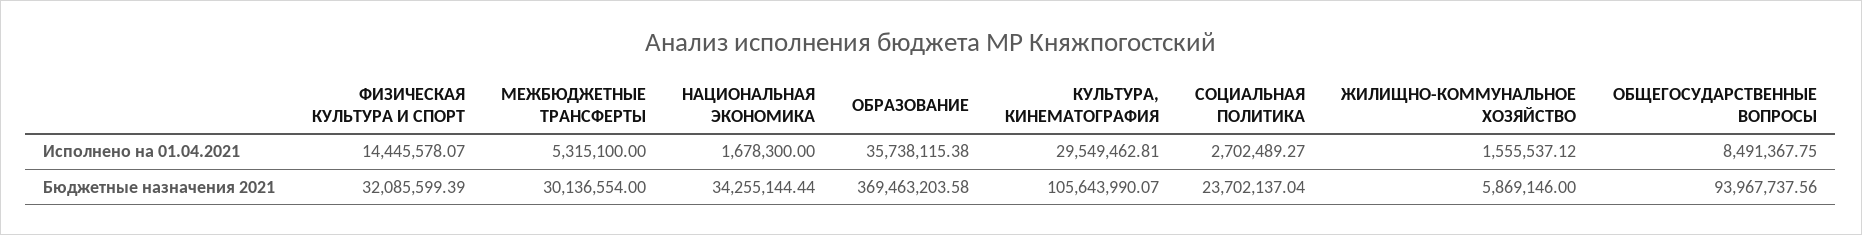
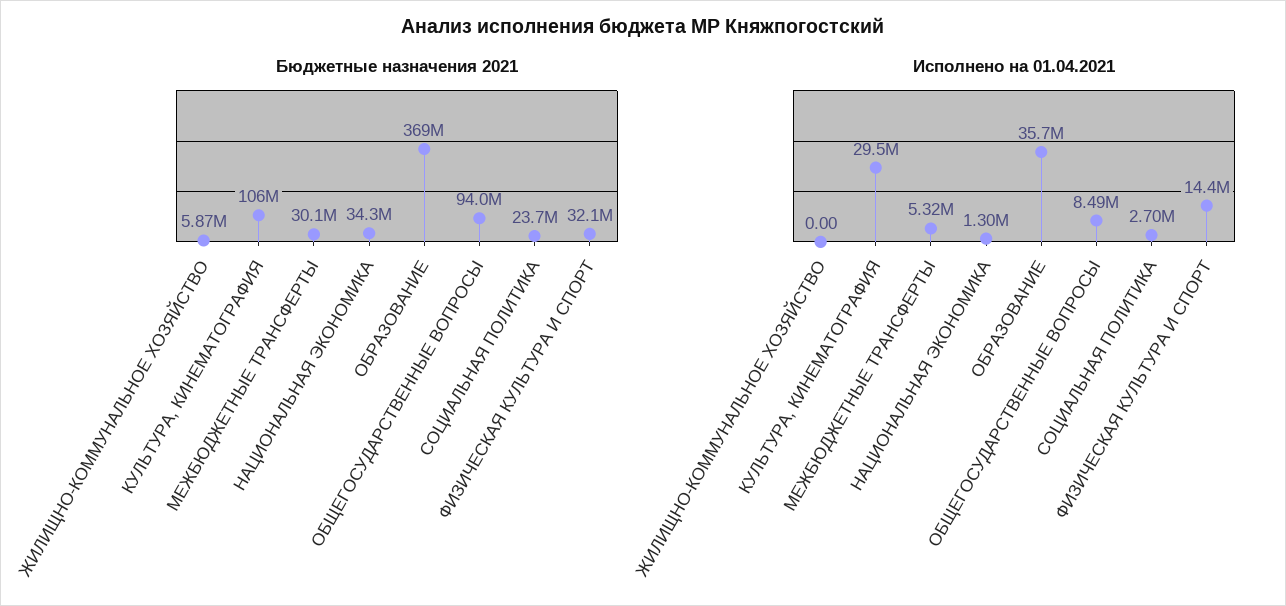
  {
    "Исполнено на 01.04.2021": {
      "ФИЗИЧЕСКАЯ КУЛЬТУРА И СПОРТ": 14445578.07,
      "МЕЖБЮДЖЕТНЫЕ ТРАНСФЕРТЫ": 5315100,
-     "НАЦИОНАЛЬНАЯ ЭКОНОМИКА": 1678300,
+     "НАЦИОНАЛЬНАЯ ЭКОНОМИКА": 1300000,
      "ОБРАЗОВАНИЕ": 35738115.38,
      "КУЛЬТУРА, КИНЕМАТОГРАФИЯ": 29549462.81,
      "СОЦИАЛЬНАЯ ПОЛИТИКА": 2702489.27,
-     "ЖИЛИЩНО-КОММУНАЛЬНОЕ ХОЗЯЙСТВО": 1555537.12,
+     "ЖИЛИЩНО-КОММУНАЛЬНОЕ ХОЗЯЙСТВО": 0,
      "ОБЩЕГОСУДАРСТВЕННЫЕ ВОПРОСЫ": 8491367.75
    },
    "Бюджетные назначения 2021": {
      "ФИЗИЧЕСКАЯ КУЛЬТУРА И СПОРТ": 32085599.39,
      "МЕЖБЮДЖЕТНЫЕ ТРАНСФЕРТЫ": 30136554,
      "НАЦИОНАЛЬНАЯ ЭКОНОМИКА": 34255144.44,
      "ОБРАЗОВАНИЕ": 369463203.58,
      "КУЛЬТУРА, КИНЕМАТОГРАФИЯ": 105643990.07,
      "СОЦИАЛЬНАЯ ПОЛИТИКА": 23702137.04,
      "ЖИЛИЩНО-КОММУНАЛЬНОЕ ХОЗЯЙСТВО": 5869146,
      "ОБЩЕГОСУДАРСТВЕННЫЕ ВОПРОСЫ": 93967737.56
    }
  }

